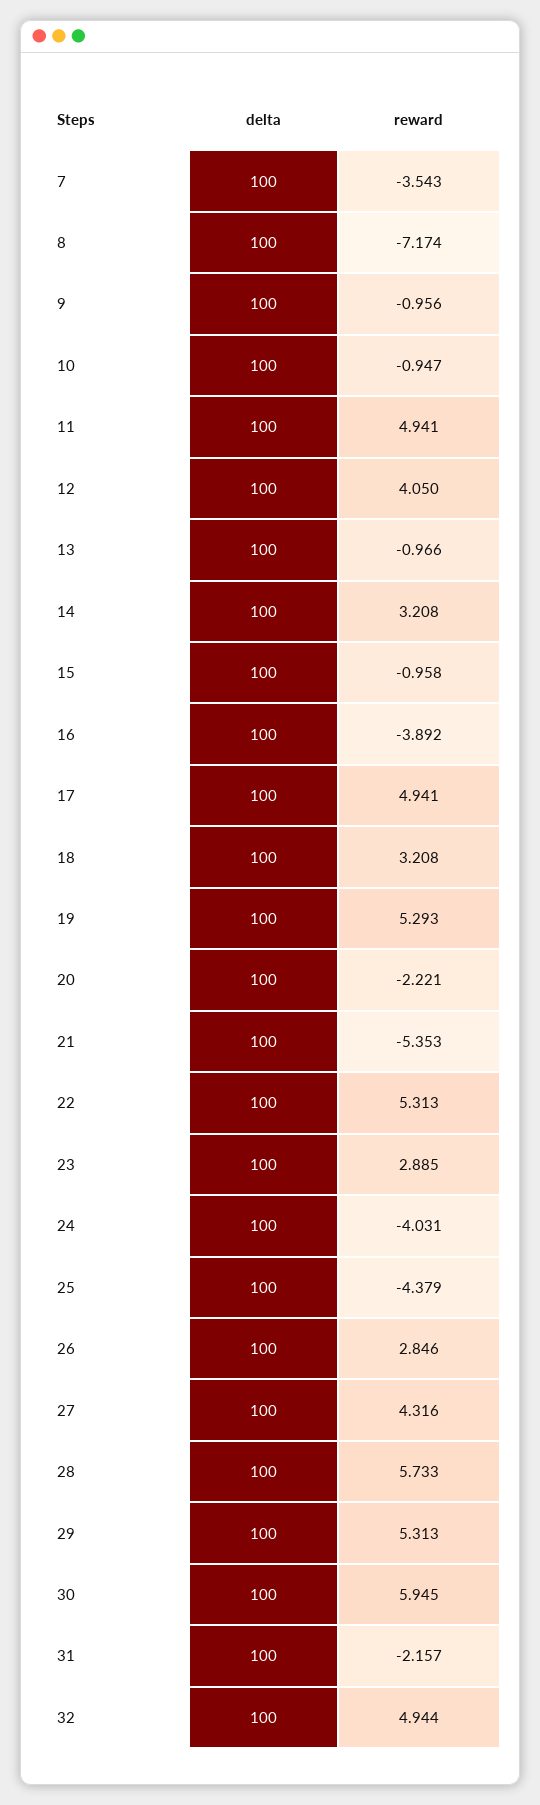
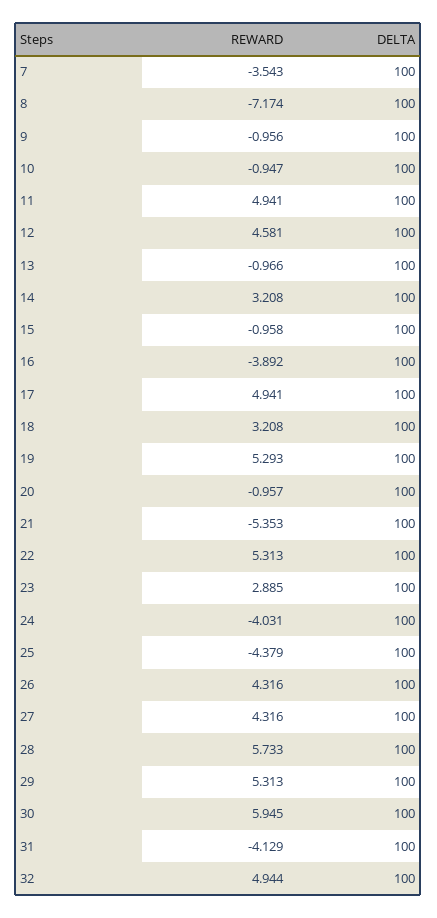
  {
    "delta": {
      "7": 100,
      "8": 100,
      "9": 100,
      "10": 100,
      "11": 100,
      "12": 100,
      "13": 100,
      "14": 100,
      "15": 100,
      "16": 100,
      "17": 100,
      "18": 100,
      "19": 100,
      "20": 100,
      "21": 100,
      "22": 100,
      "23": 100,
      "24": 100,
      "25": 100,
      "26": 100,
      "27": 100,
      "28": 100,
      "29": 100,
      "30": 100,
      "31": 100,
      "32": 100
    },
    "reward": {
      "7": -3.543,
      "8": -7.174,
      "9": -0.956,
      "10": -0.947,
      "11": 4.941,
-     "12": 4.05,
+     "12": 4.581,
      "13": -0.966,
      "14": 3.208,
      "15": -0.958,
      "16": -3.892,
      "17": 4.941,
      "18": 3.208,
      "19": 5.293,
-     "20": -2.221,
+     "20": -0.957,
      "21": -5.353,
      "22": 5.313,
      "23": 2.885,
      "24": -4.031,
      "25": -4.379,
-     "26": 2.846,
+     "26": 4.316,
      "27": 4.316,
      "28": 5.733,
      "29": 5.313,
      "30": 5.945,
-     "31": -2.157,
+     "31": -4.129,
      "32": 4.944
    }
  }

